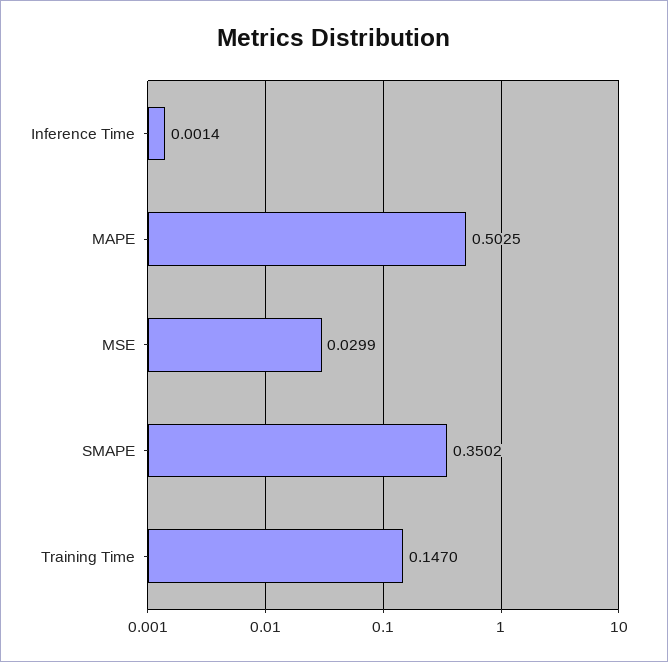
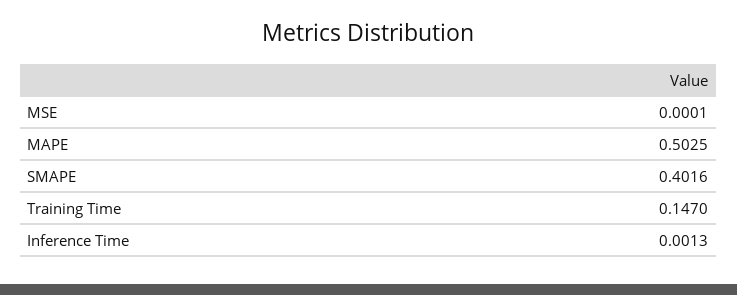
  {
-   "Inference Time": 0.0014,
+   "Inference Time": 0.0013,
    "MAPE": 0.5025,
-   "MSE": 0.0299,
+   "MSE": 0.0001,
-   "SMAPE": 0.3502,
+   "SMAPE": 0.4016,
    "Training Time": 0.147
  }

